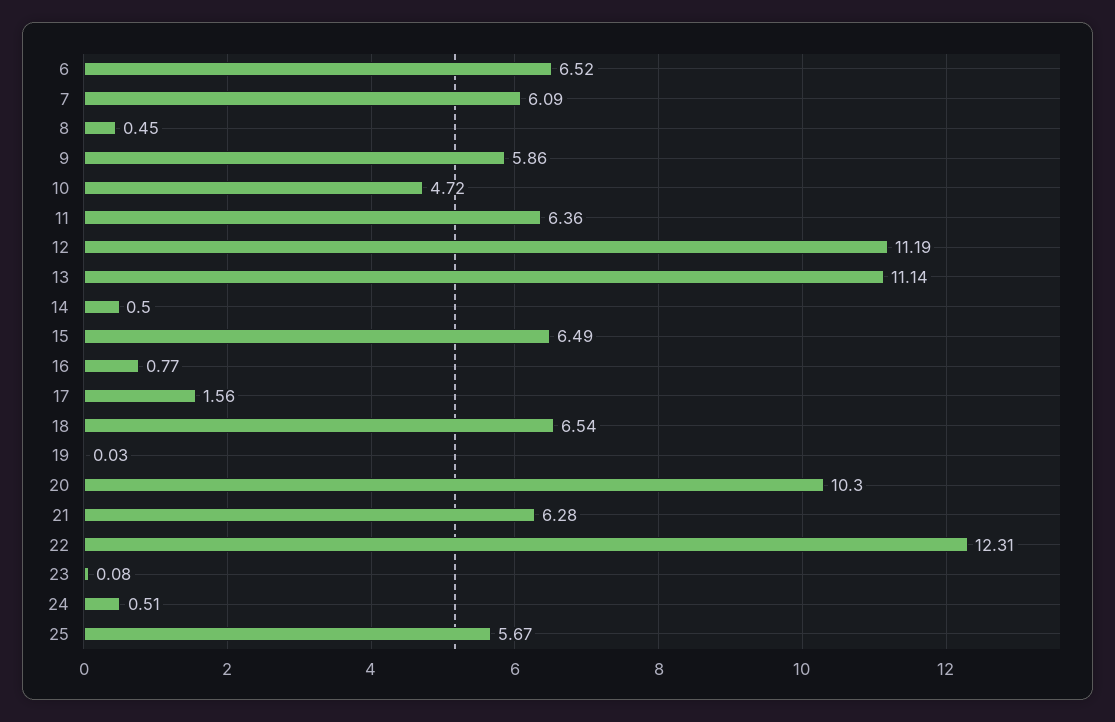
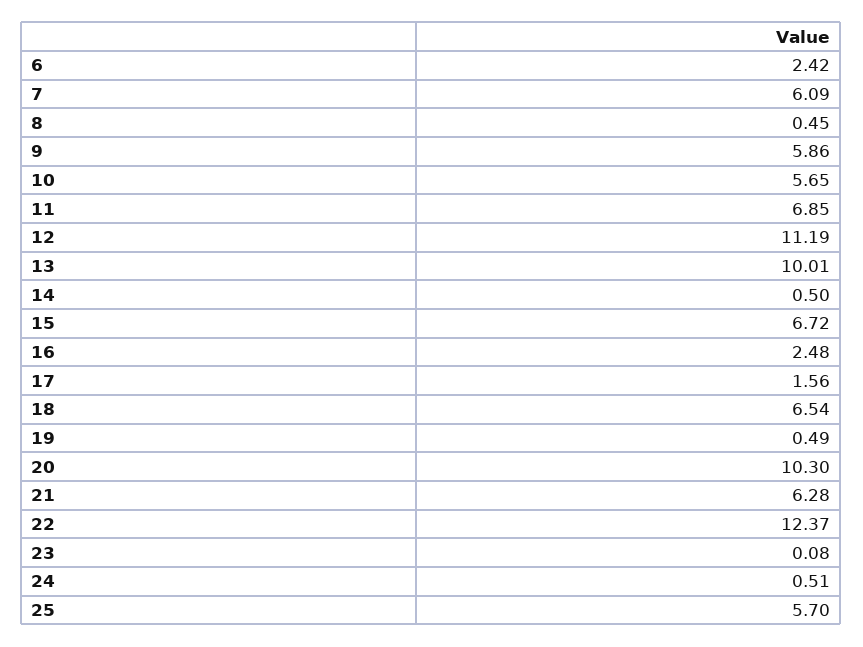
  {
-   "6": 6.52,
+   "6": 2.42,
    "7": 6.09,
    "8": 0.45,
    "9": 5.86,
-   "10": 4.72,
+   "10": 5.65,
-   "11": 6.36,
+   "11": 6.85,
    "12": 11.19,
-   "13": 11.14,
+   "13": 10.01,
    "14": 0.5,
-   "15": 6.49,
+   "15": 6.72,
-   "16": 0.77,
+   "16": 2.48,
    "17": 1.56,
    "18": 6.54,
-   "19": 0.03,
+   "19": 0.49,
    "20": 10.3,
    "21": 6.28,
-   "22": 12.31,
+   "22": 12.37,
    "23": 0.08,
    "24": 0.51,
-   "25": 5.67
+   "25": 5.7
  }

